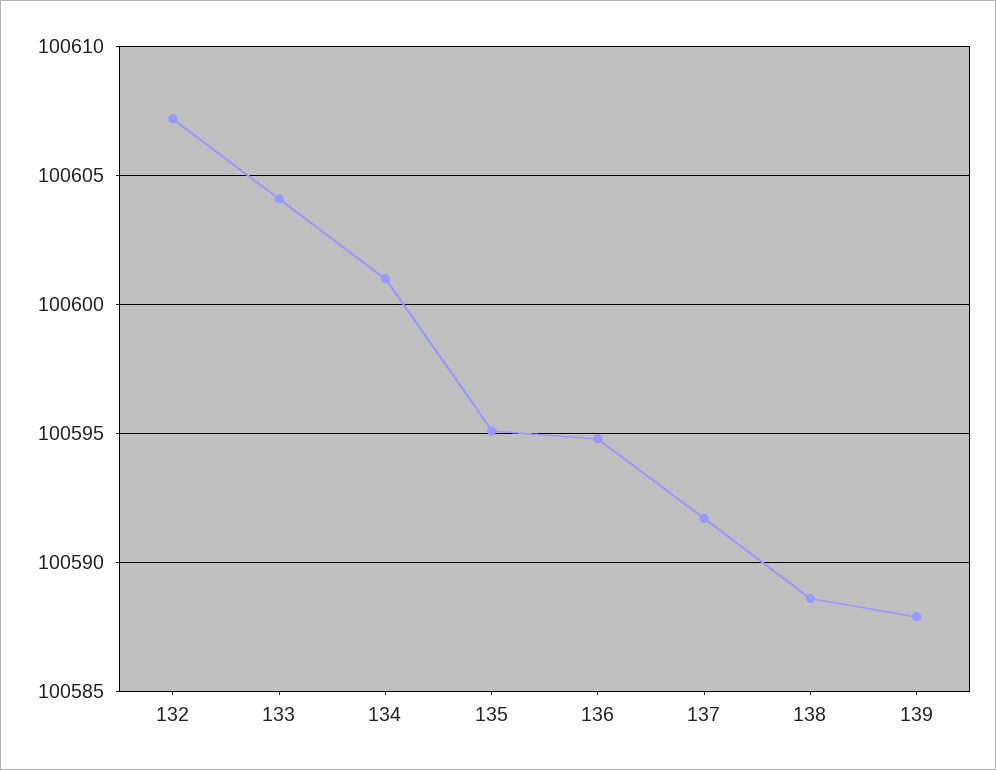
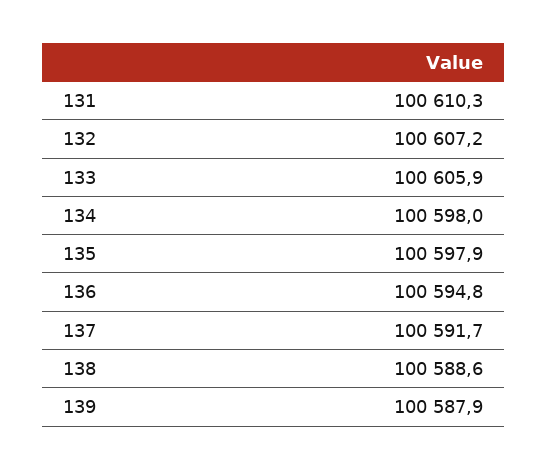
  {
    "132": 100607.2,
-   "133": 100604,
+   "133": 100605.9,
-   "134": 100601,
+   "134": 100598,
-   "135": 100595,
+   "135": 100597.9,
    "136": 100594.8,
    "137": 100591.7,
    "138": 100588.6,
-   "139": 100587.9
+   "139": 100587.9,
+   "131": 100610.3
  }

